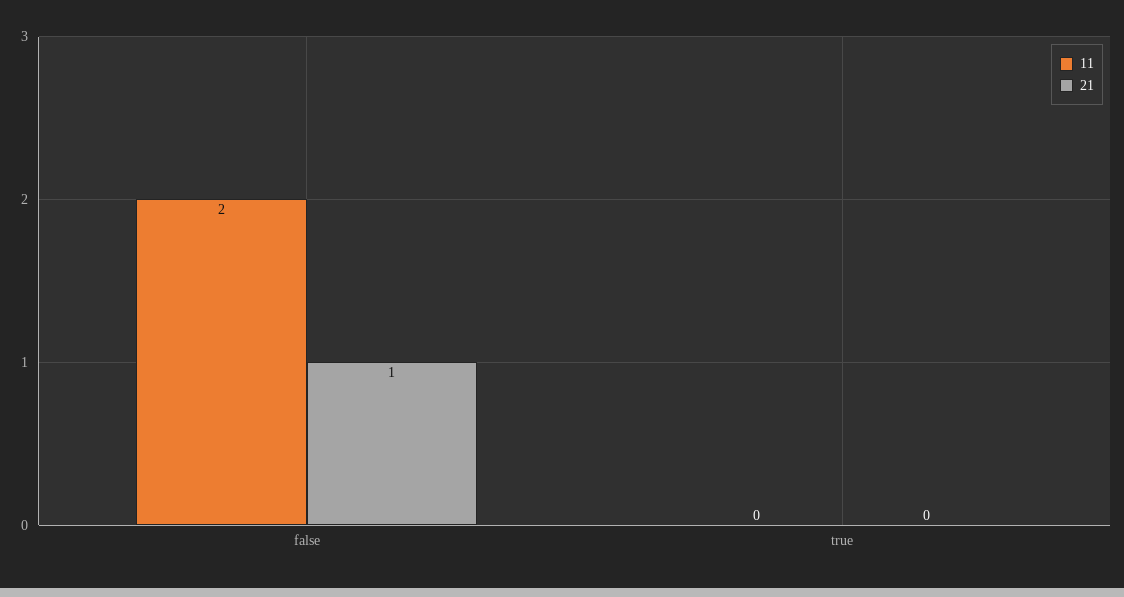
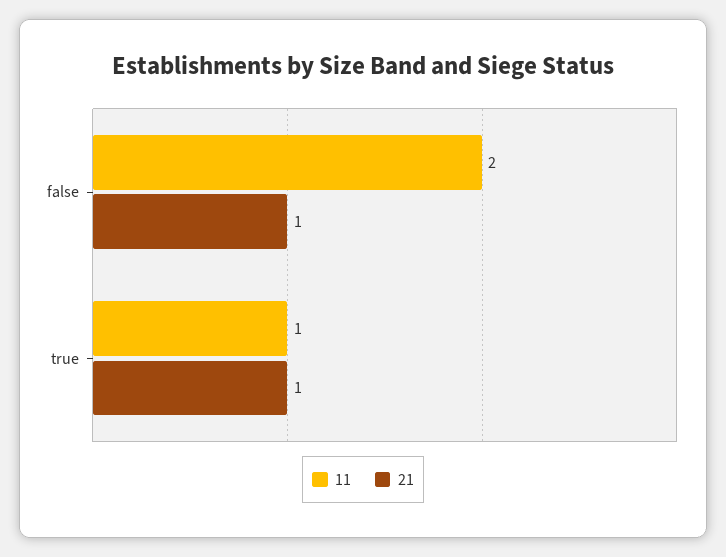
  {
    "11": {
      "false": 2,
-     "true": 0
+     "true": 1
    },
    "21": {
      "false": 1,
-     "true": 0
+     "true": 1
    }
  }

